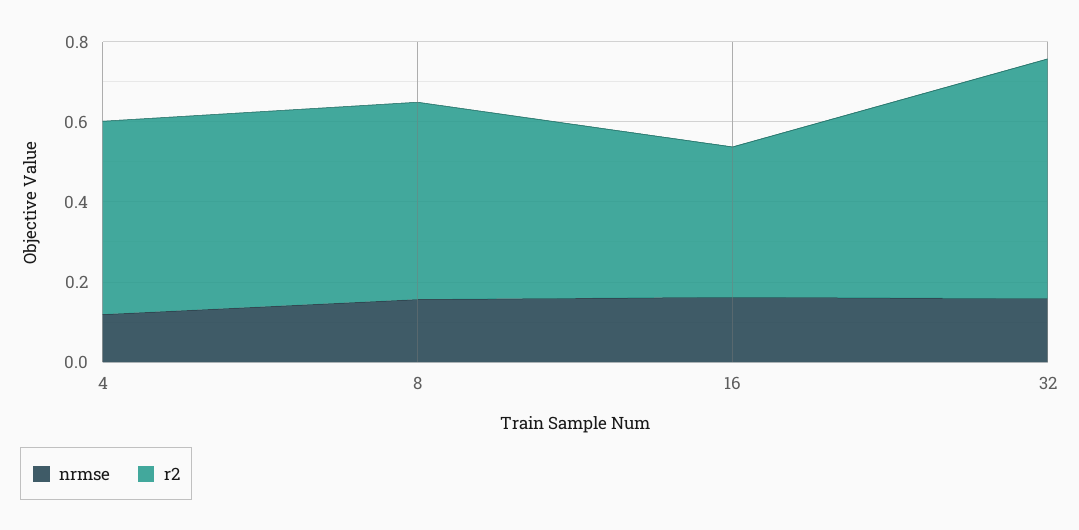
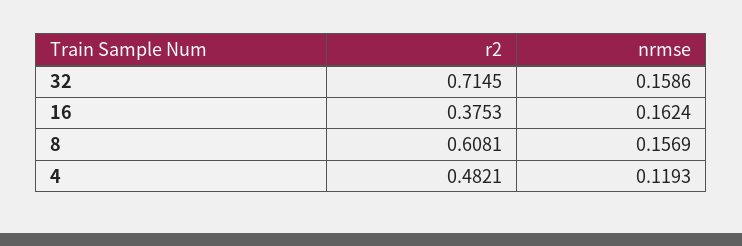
  {
    "nrmse": {
      "4": 0.1193,
      "8": 0.1569,
      "16": 0.1624,
      "32": 0.1586
    },
    "r2": {
      "4": 0.4821,
-     "8": 0.5,
+     "8": 0.6081,
      "16": 0.3753,
-     "32": 0.6
+     "32": 0.7145
    }
  }

